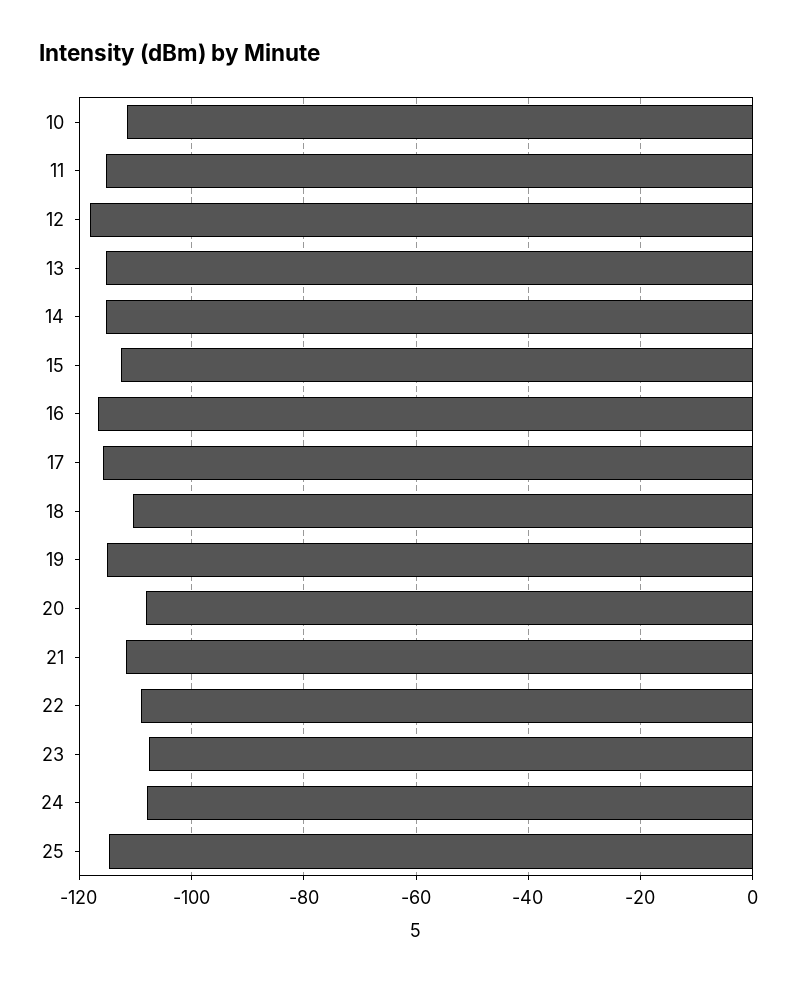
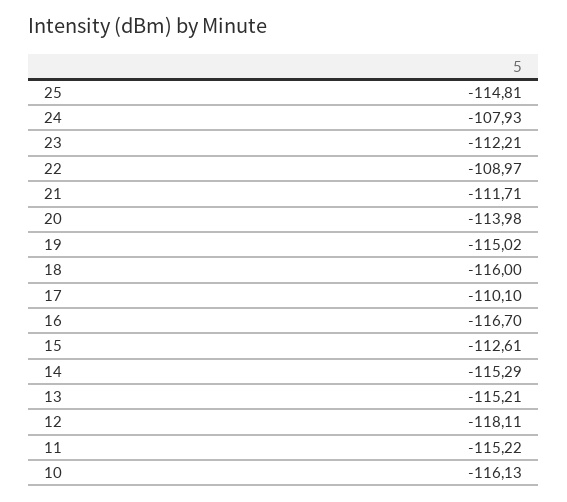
  {
-   "10": -112,
+   "10": -116.13,
    "11": -115.22,
    "12": -118.11,
    "13": -115.21,
    "14": -115.29,
    "15": -112.61,
    "16": -116.7,
-   "17": -116,
+   "17": -110.1,
-   "18": -110,
+   "18": -116,
    "19": -115.02,
-   "20": -108,
+   "20": -113.98,
    "21": -111.71,
    "22": -108.97,
-   "23": -108,
+   "23": -112.21,
    "24": -107.93,
    "25": -114.81
  }

